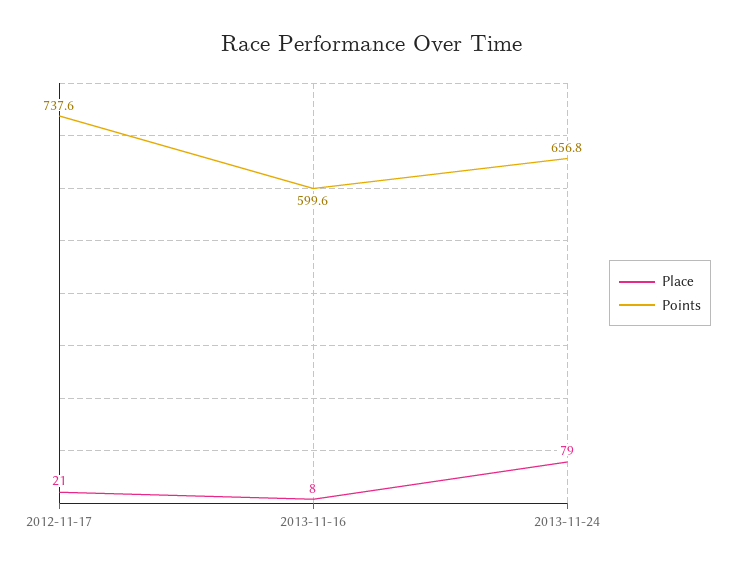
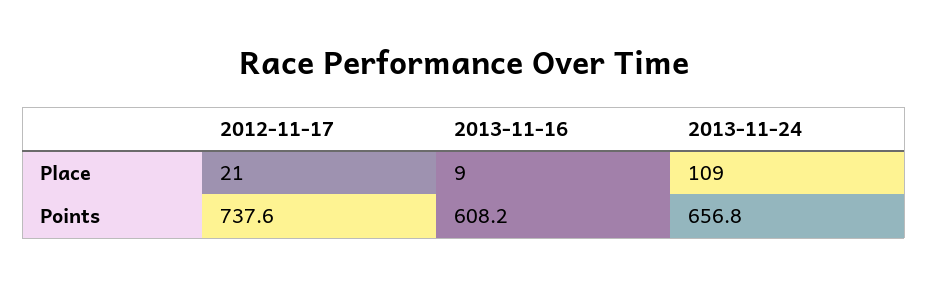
  {
    "Place": {
      "2012-11-17": 21,
-     "2013-11-16": 8,
+     "2013-11-16": 9,
-     "2013-11-24": 79
+     "2013-11-24": 109
    },
    "Points": {
      "2012-11-17": 737.6,
-     "2013-11-16": 599.6,
+     "2013-11-16": 608.2,
      "2013-11-24": 656.8
    }
  }

